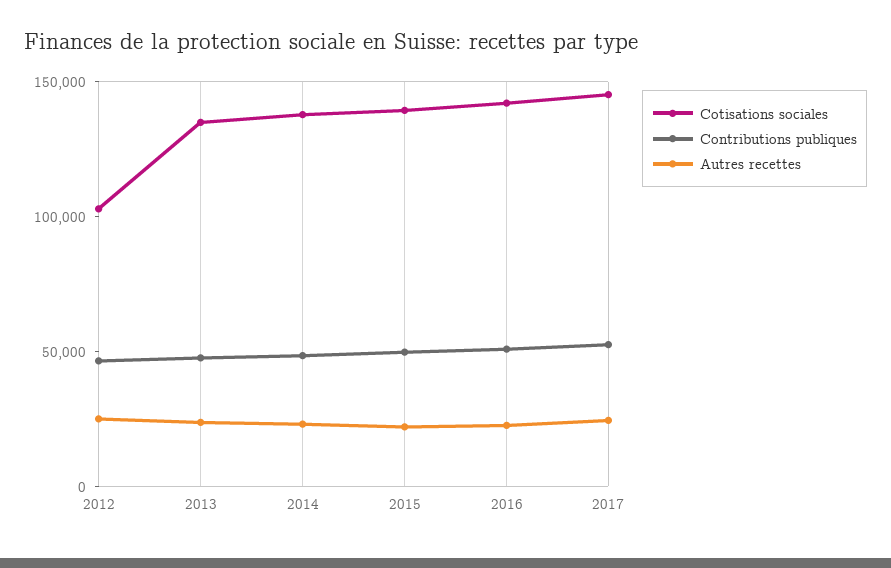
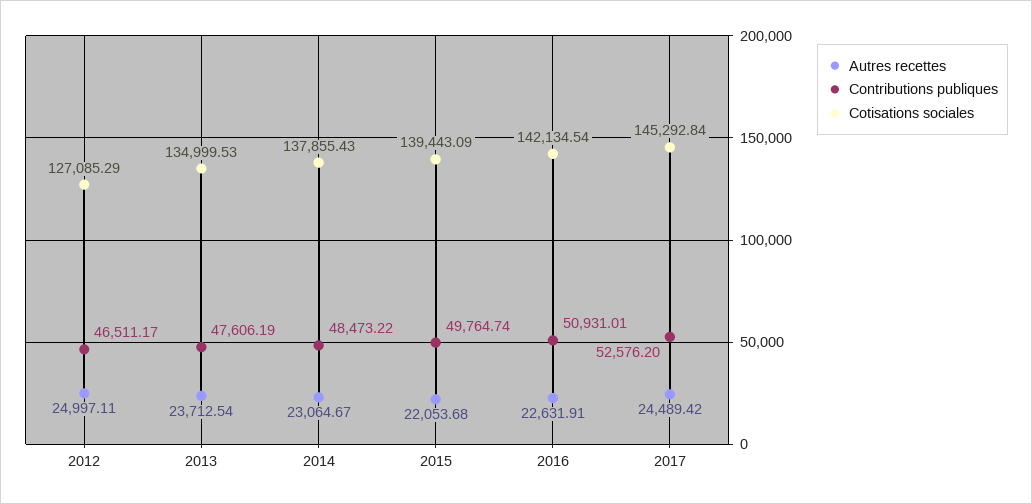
  {
    "Cotisations sociales": {
-     "2012": 100000,
+     "2012": 127085.29,
      "2013": 134999.53,
      "2014": 137855.43,
      "2015": 139443.09,
      "2016": 142134.54,
      "2017": 145292.84
    },
    "Contributions publiques": {
      "2012": 46511.17,
      "2013": 47606.19,
      "2014": 48473.22,
      "2015": 49764.74,
      "2016": 50931.01,
      "2017": 52576.2
    },
    "Autres recettes": {
      "2012": 24997.11,
      "2013": 23712.54,
      "2014": 23064.67,
      "2015": 22053.68,
      "2016": 22631.91,
      "2017": 24489.42
    }
  }

